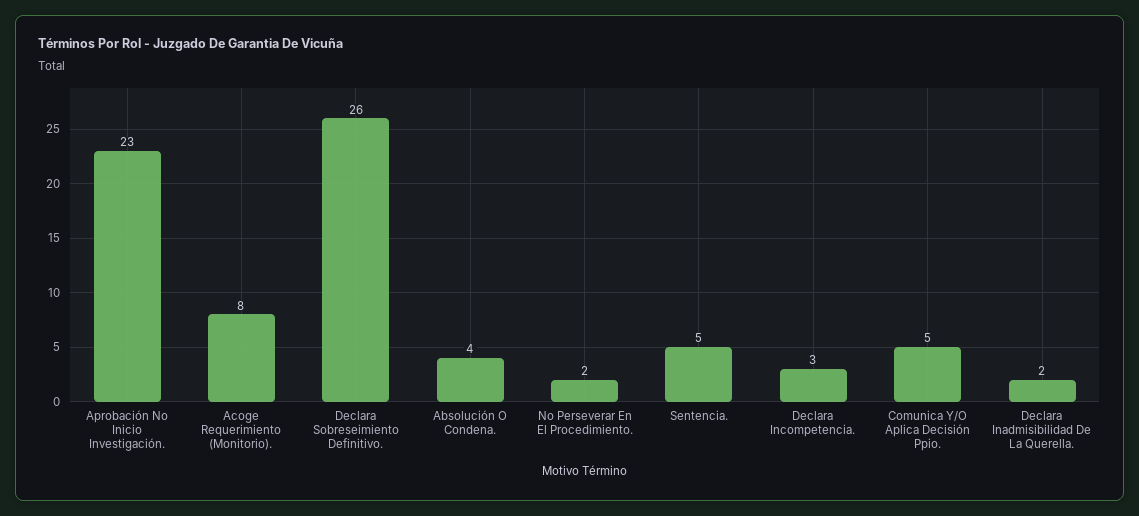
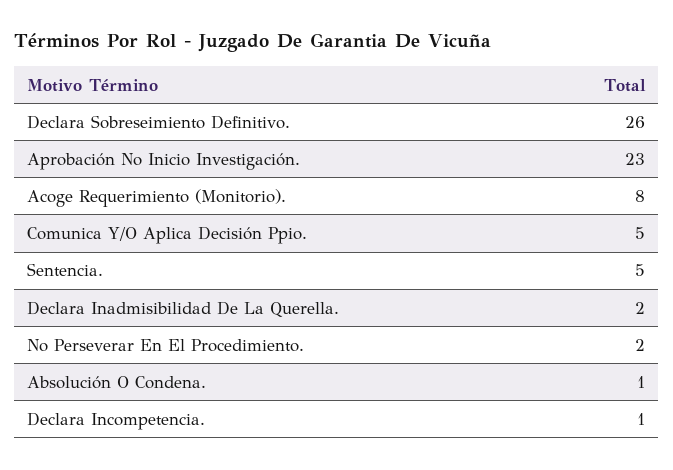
  {
    "Aprobación No Inicio Investigación.": 23,
    "Acoge Requerimiento (Monitorio).": 8,
    "Declara Sobreseimiento Definitivo.": 26,
-   "Absolución O Condena.": 4,
+   "Absolución O Condena.": 1,
    "No Perseverar En El Procedimiento.": 2,
    "Sentencia.": 5,
-   "Declara Incompetencia.": 3,
+   "Declara Incompetencia.": 1,
    "Comunica Y/O Aplica Decisión Ppio.": 5,
    "Declara Inadmisibilidad De La Querella.": 2
  }

